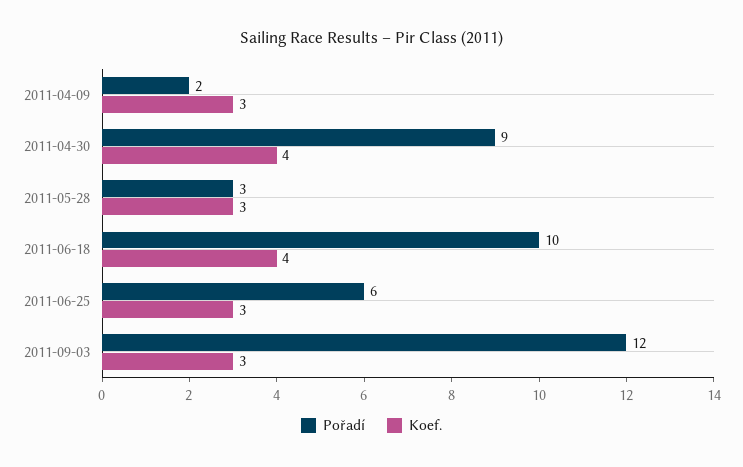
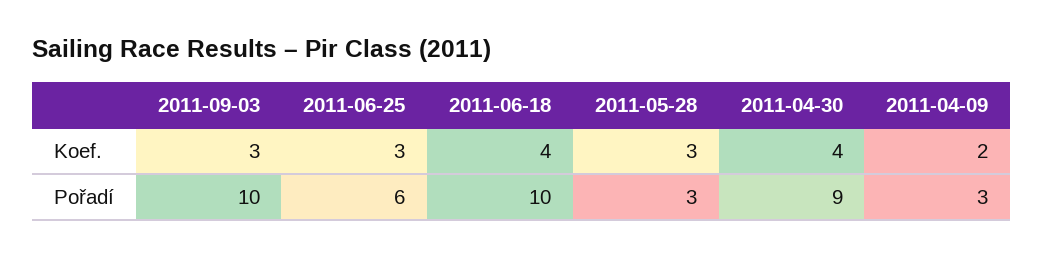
  {
    "Pořadí": {
-     "2011-04-09": 2,
+     "2011-04-09": 3,
      "2011-04-30": 9,
      "2011-05-28": 3,
      "2011-06-18": 10,
      "2011-06-25": 6,
-     "2011-09-03": 12
+     "2011-09-03": 10
    },
    "Koef.": {
-     "2011-04-09": 3,
+     "2011-04-09": 2,
      "2011-04-30": 4,
      "2011-05-28": 3,
      "2011-06-18": 4,
      "2011-06-25": 3,
      "2011-09-03": 3
    }
  }

